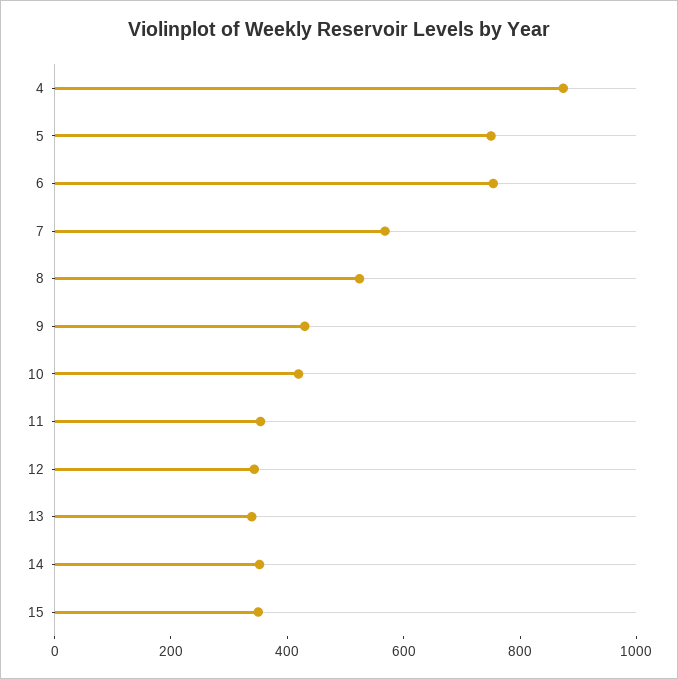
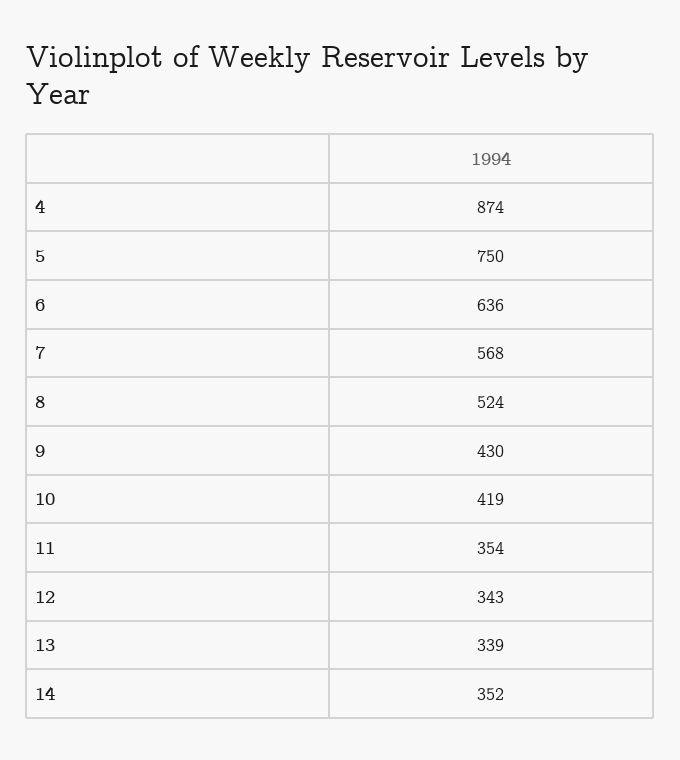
  {
    "4": 874,
    "5": 750,
-   "6": 750,
+   "6": 636,
    "7": 568,
    "8": 524,
    "9": 430,
    "10": 419,
    "11": 354,
    "12": 343,
    "13": 339,
-   "14": 352,
+   "14": 352
-   "15": 350
  }

